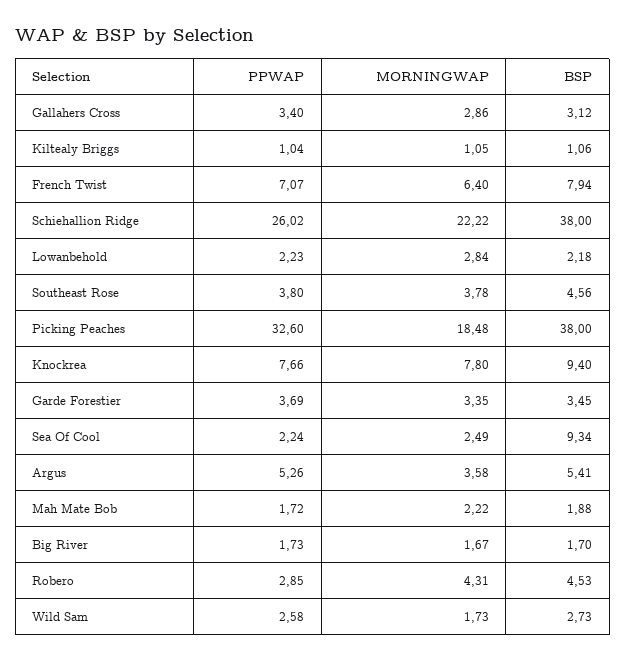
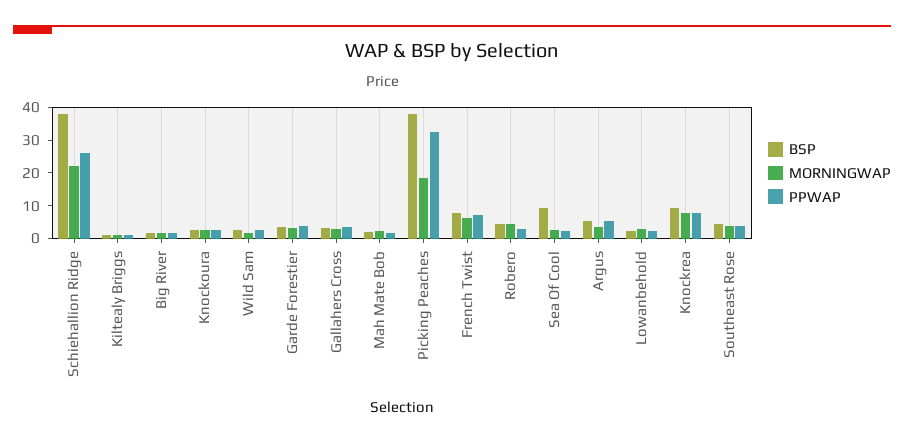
  {
    "PPWAP": {
      "Gallahers Cross": 3.4,
      "Kiltealy Briggs": 1.04,
      "French Twist": 7.07,
      "Schiehallion Ridge": 26.02,
      "Lowanbehold": 2.23,
      "Southeast Rose": 3.8,
      "Picking Peaches": 32.6,
      "Knockrea": 7.66,
      "Garde Forestier": 3.69,
      "Sea Of Cool": 2.24,
      "Argus": 5.26,
      "Mah Mate Bob": 1.72,
      "Big River": 1.73,
      "Robero": 2.85,
-     "Wild Sam": 2.58
+     "Wild Sam": 2.58,
+     "Knockoura": 2.5
    },
    "MORNINGWAP": {
      "Gallahers Cross": 2.86,
      "Kiltealy Briggs": 1.05,
      "French Twist": 6.4,
      "Schiehallion Ridge": 22.22,
      "Lowanbehold": 2.84,
      "Southeast Rose": 3.78,
      "Picking Peaches": 18.48,
      "Knockrea": 7.8,
      "Garde Forestier": 3.35,
      "Sea Of Cool": 2.49,
      "Argus": 3.58,
      "Mah Mate Bob": 2.22,
      "Big River": 1.67,
      "Robero": 4.31,
-     "Wild Sam": 1.73
+     "Wild Sam": 1.73,
+     "Knockoura": 2.5
    },
    "BSP": {
      "Gallahers Cross": 3.12,
      "Kiltealy Briggs": 1.06,
      "French Twist": 7.94,
      "Schiehallion Ridge": 38,
      "Lowanbehold": 2.18,
      "Southeast Rose": 4.56,
      "Picking Peaches": 38,
      "Knockrea": 9.4,
      "Garde Forestier": 3.45,
      "Sea Of Cool": 9.34,
      "Argus": 5.41,
      "Mah Mate Bob": 1.88,
      "Big River": 1.7,
      "Robero": 4.53,
-     "Wild Sam": 2.73
+     "Wild Sam": 2.73,
+     "Knockoura": 2.5
    }
  }

